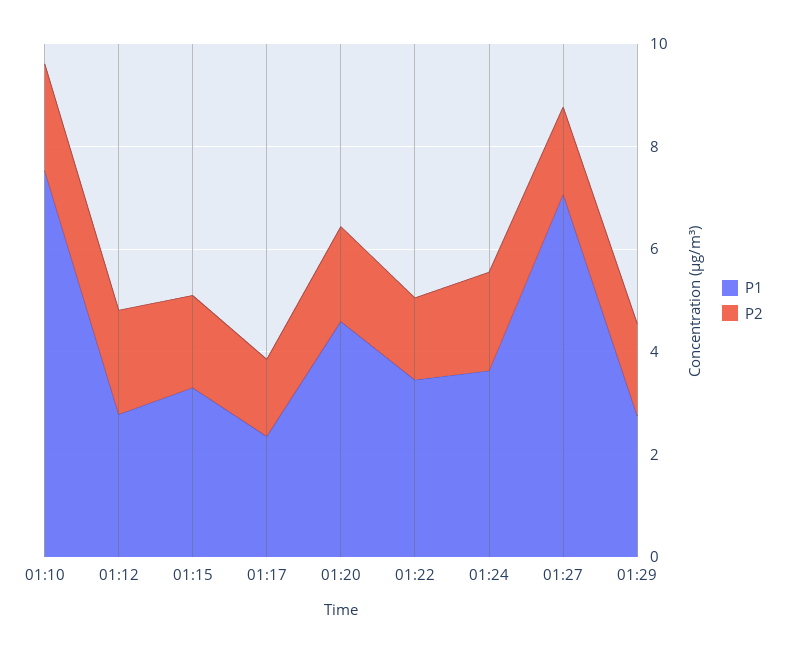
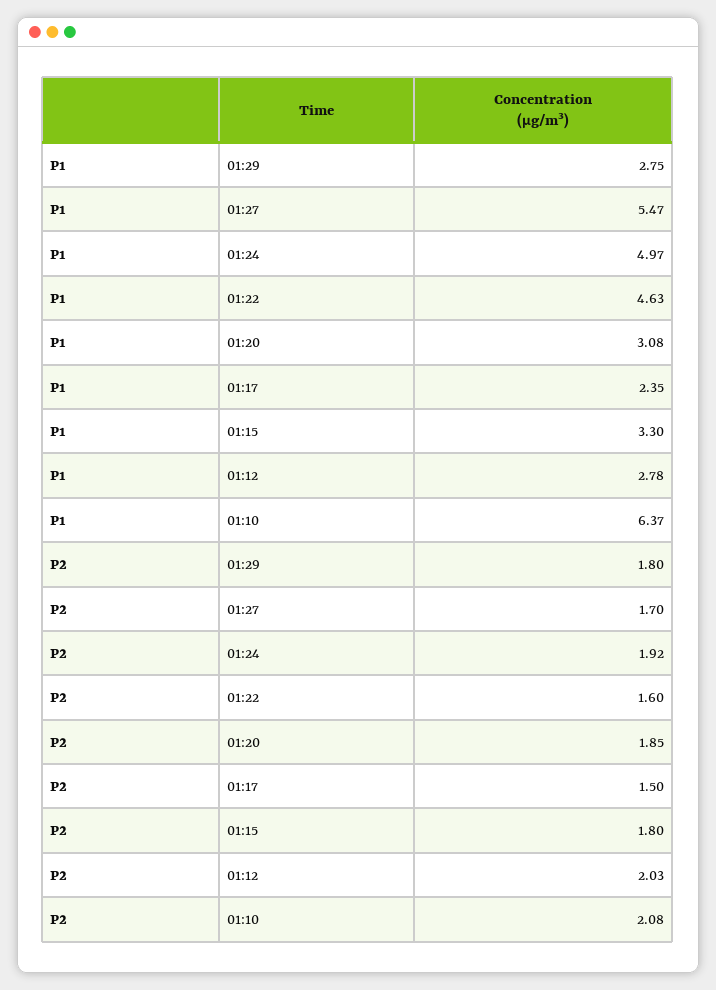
  {
    "P1": {
-     "01:10": 7.5,
+     "01:10": 6.37,
      "01:12": 2.78,
      "01:15": 3.3,
      "01:17": 2.35,
-     "01:20": 4.5,
+     "01:20": 3.08,
-     "01:22": 3.5,
+     "01:22": 4.63,
-     "01:24": 3.5,
+     "01:24": 4.97,
-     "01:27": 7,
+     "01:27": 5.47,
      "01:29": 2.75
    },
    "P2": {
      "01:10": 2.08,
      "01:12": 2.03,
      "01:15": 1.8,
      "01:17": 1.5,
      "01:20": 1.85,
      "01:22": 1.6,
      "01:24": 1.92,
      "01:27": 1.7,
      "01:29": 1.8
    }
  }

